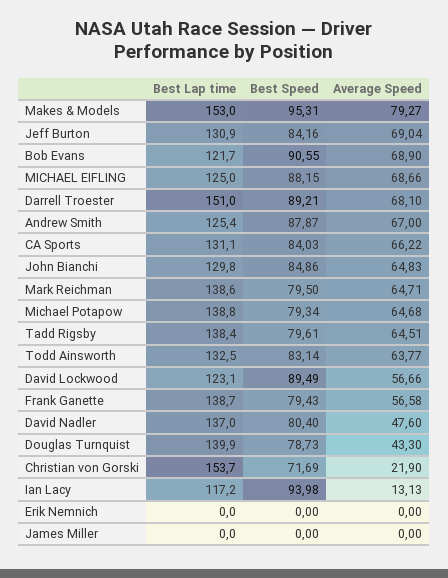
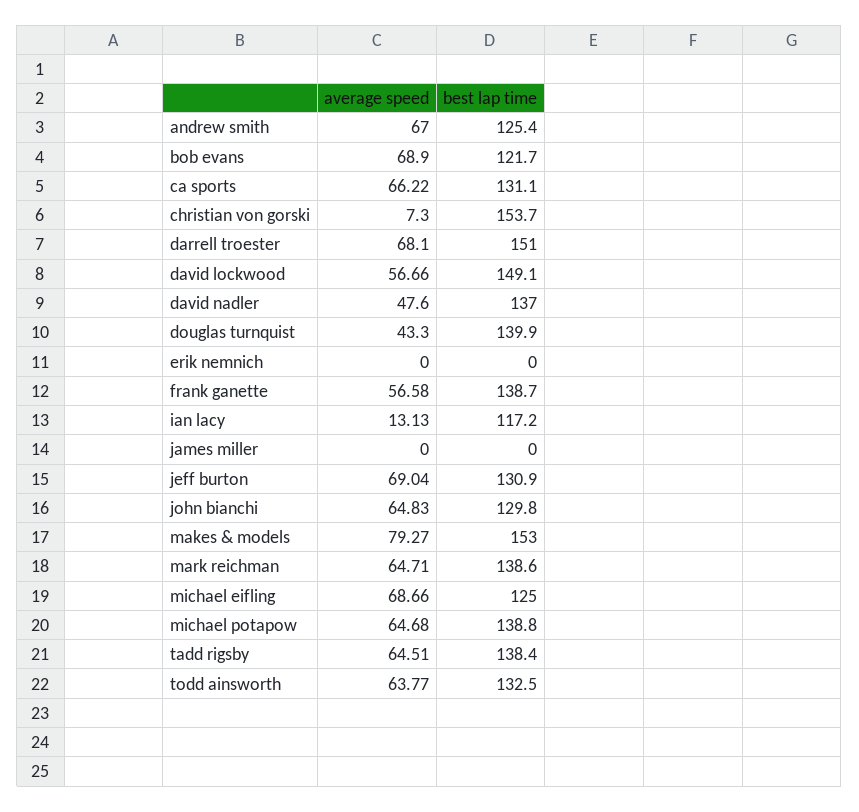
  {
    "Best Lap time": {
      "Makes & Models": 153,
      "Jeff Burton": 130.9,
      "Bob Evans": 121.7,
      "MICHAEL EIFLING": 125,
      "Darrell Troester": 151,
      "Andrew Smith": 125.4,
      "CA Sports": 131.1,
      "John Bianchi": 129.8,
      "Mark Reichman": 138.6,
      "Michael Potapow": 138.8,
      "Tadd Rigsby": 138.4,
      "Todd Ainsworth": 132.5,
-     "David Lockwood": 123.1,
+     "David Lockwood": 149.1,
      "Frank Ganette": 138.7,
      "David Nadler": 137,
      "Douglas Turnquist": 139.9,
      "Christian von Gorski": 153.7,
      "Ian Lacy": 117.2,
      "Erik Nemnich": 0,
      "James Miller": 0
    },
-   "Best Speed": {
-     "Makes & Models": 95.31,
-     "Jeff Burton": 84.16,
-     "Bob Evans": 90.55,
-     "MICHAEL EIFLING": 88.15,
-     "Darrell Troester": 89.21,
-     "Andrew Smith": 87.87,
-     "CA Sports": 84.03,
-     "John Bianchi": 84.86,
-     "Mark Reichman": 79.5,
-     "Michael Potapow": 79.34,
-     "Tadd Rigsby": 79.61,
-     "Todd Ainsworth": 83.14,
-     "David Lockwood": 89.49,
-     "Frank Ganette": 79.43,
-     "David Nadler": 80.4,
-     "Douglas Turnquist": 78.73,
-     "Christian von Gorski": 71.69,
-     "Ian Lacy": 93.98,
-     "Erik Nemnich": 0,
-     "James Miller": 0
-   },
    "Average Speed": {
      "Makes & Models": 79.27,
      "Jeff Burton": 69.04,
      "Bob Evans": 68.9,
      "MICHAEL EIFLING": 68.66,
      "Darrell Troester": 68.1,
      "Andrew Smith": 67,
      "CA Sports": 66.22,
      "John Bianchi": 64.83,
      "Mark Reichman": 64.71,
      "Michael Potapow": 64.68,
      "Tadd Rigsby": 64.51,
      "Todd Ainsworth": 63.77,
      "David Lockwood": 56.66,
      "Frank Ganette": 56.58,
      "David Nadler": 47.6,
      "Douglas Turnquist": 43.3,
-     "Christian von Gorski": 21.9,
+     "Christian von Gorski": 7.3,
      "Ian Lacy": 13.13,
      "Erik Nemnich": 0,
      "James Miller": 0
    }
  }

